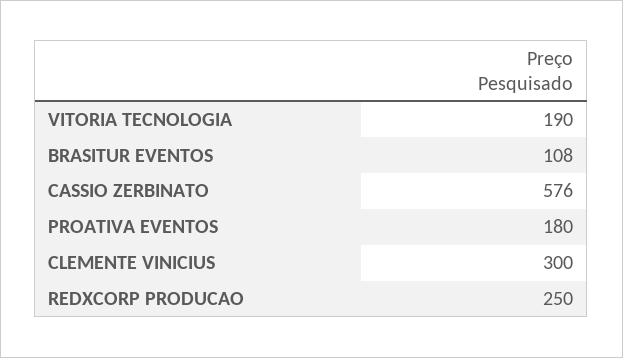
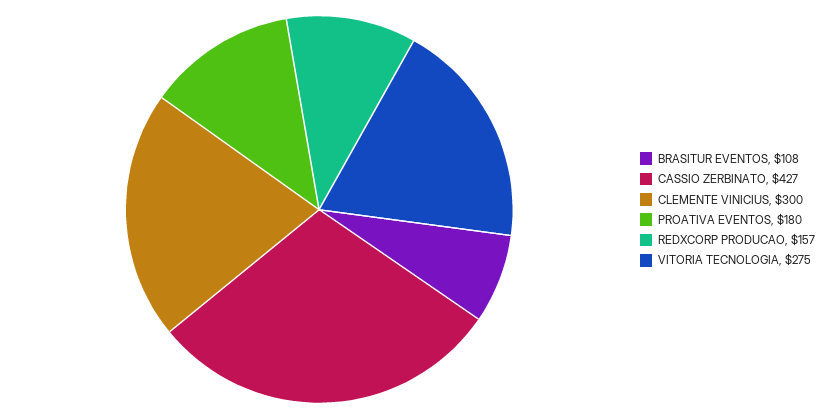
  {
-   "VITORIA TECNOLOGIA": 190,
+   "VITORIA TECNOLOGIA": 275,
    "BRASITUR EVENTOS": 108,
-   "CASSIO ZERBINATO": 576,
+   "CASSIO ZERBINATO": 427,
    "PROATIVA EVENTOS": 180,
    "CLEMENTE VINICIUS": 300,
-   "REDXCORP PRODUCAO": 250
+   "REDXCORP PRODUCAO": 157
  }

